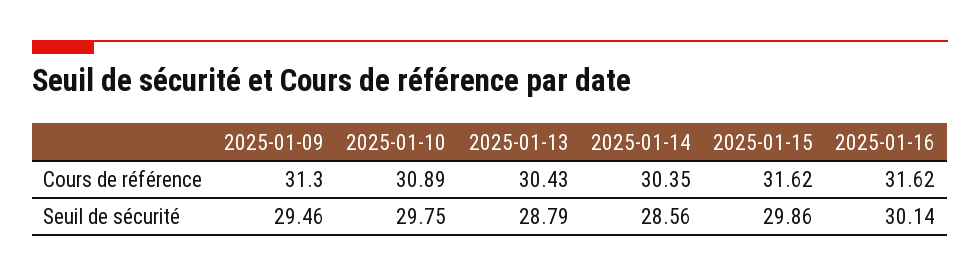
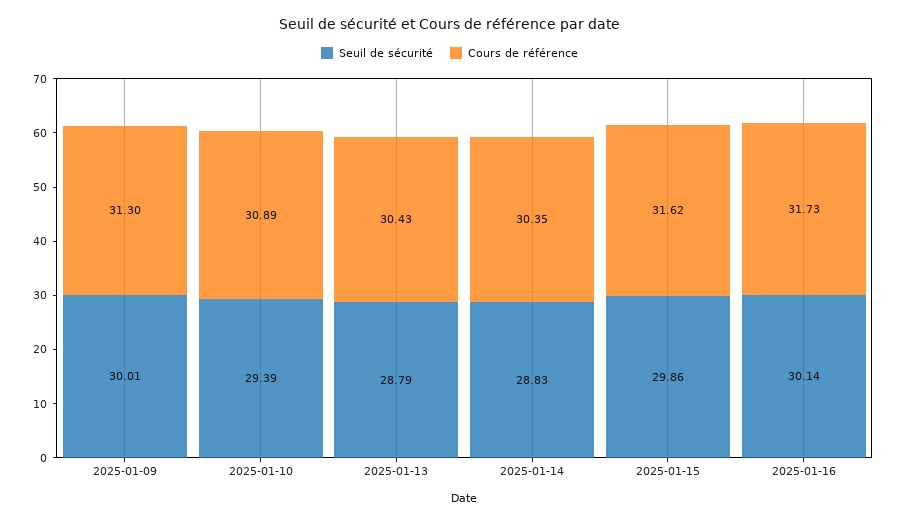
  {
    "Cours de référence": {
      "2025-01-09": 31.3,
      "2025-01-10": 30.89,
      "2025-01-13": 30.43,
      "2025-01-14": 30.35,
      "2025-01-15": 31.62,
-     "2025-01-16": 31.62
+     "2025-01-16": 31.73
    },
    "Seuil de sécurité": {
-     "2025-01-09": 29.46,
+     "2025-01-09": 30.01,
-     "2025-01-10": 29.75,
+     "2025-01-10": 29.39,
      "2025-01-13": 28.79,
-     "2025-01-14": 28.56,
+     "2025-01-14": 28.83,
      "2025-01-15": 29.86,
      "2025-01-16": 30.14
    }
  }

